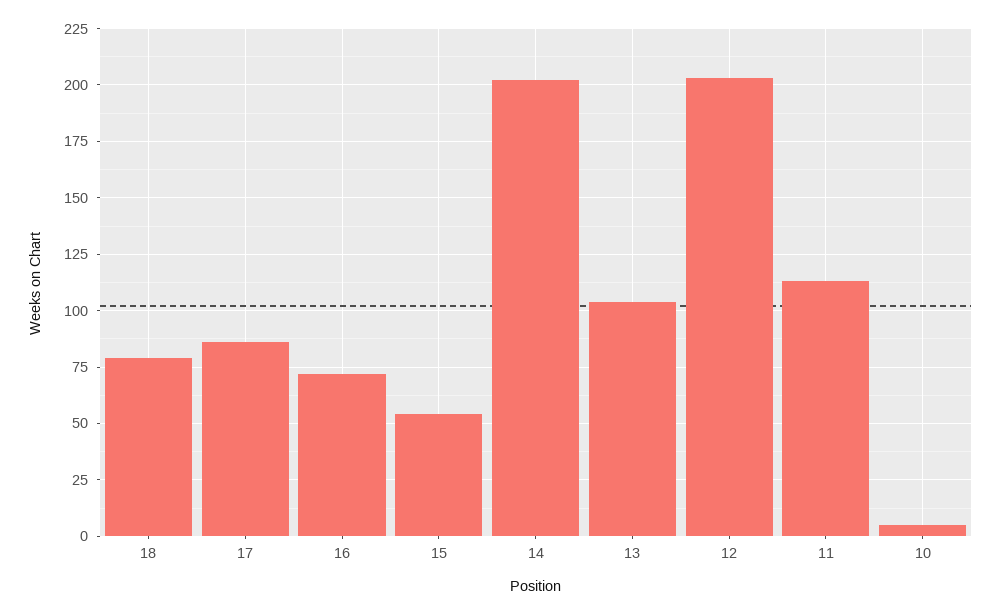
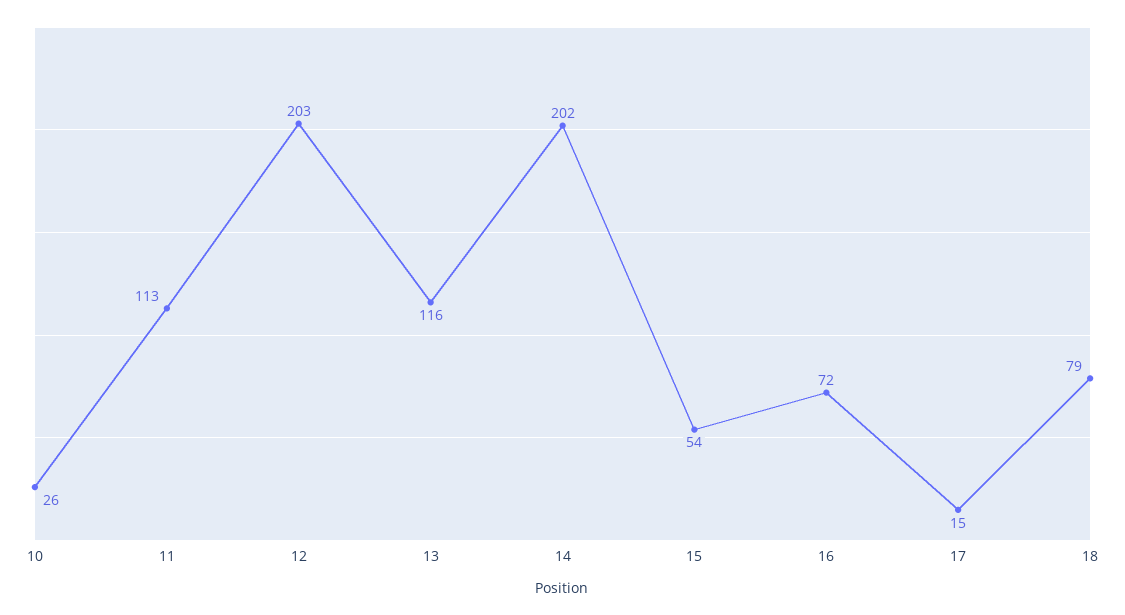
  {
    "18": 79,
-   "17": 85,
+   "17": 15,
    "16": 72,
    "15": 54,
    "14": 202,
-   "13": 105,
+   "13": 116,
    "12": 203,
    "11": 113,
-   "10": 5
+   "10": 26
  }

